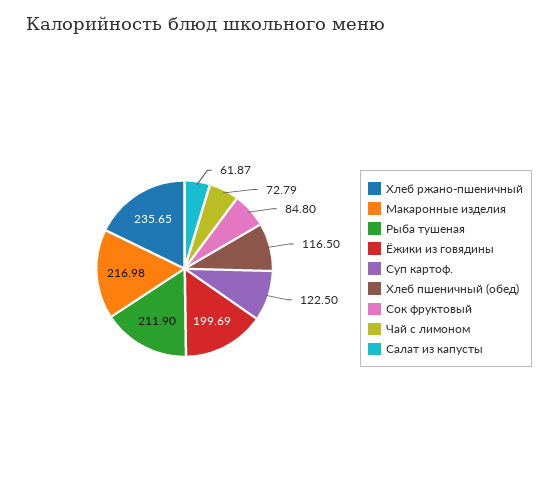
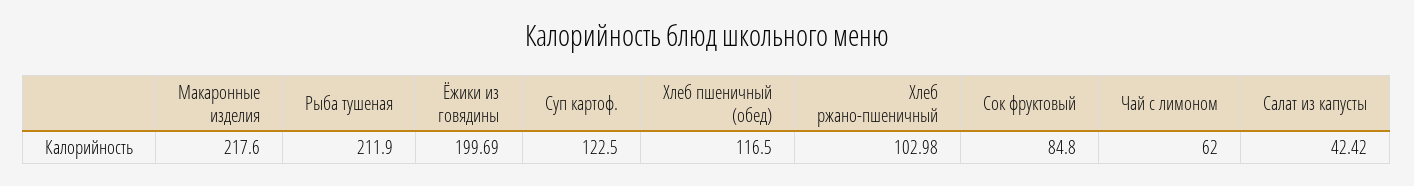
  {
-   "Хлеб ржано-пшеничный": 235.65,
+   "Хлеб ржано-пшеничный": 102.98,
-   "Макаронные изделия": 216.98,
+   "Макаронные изделия": 217.6,
    "Рыба тушеная": 211.9,
    "Ёжики из говядины": 199.69,
    "Суп картоф.": 122.5,
    "Хлеб пшеничный (обед)": 116.5,
    "Сок фруктовый": 84.8,
-   "Чай с лимоном": 72.79,
+   "Чай с лимоном": 62,
-   "Салат из капусты": 61.87
+   "Салат из капусты": 42.42
  }

